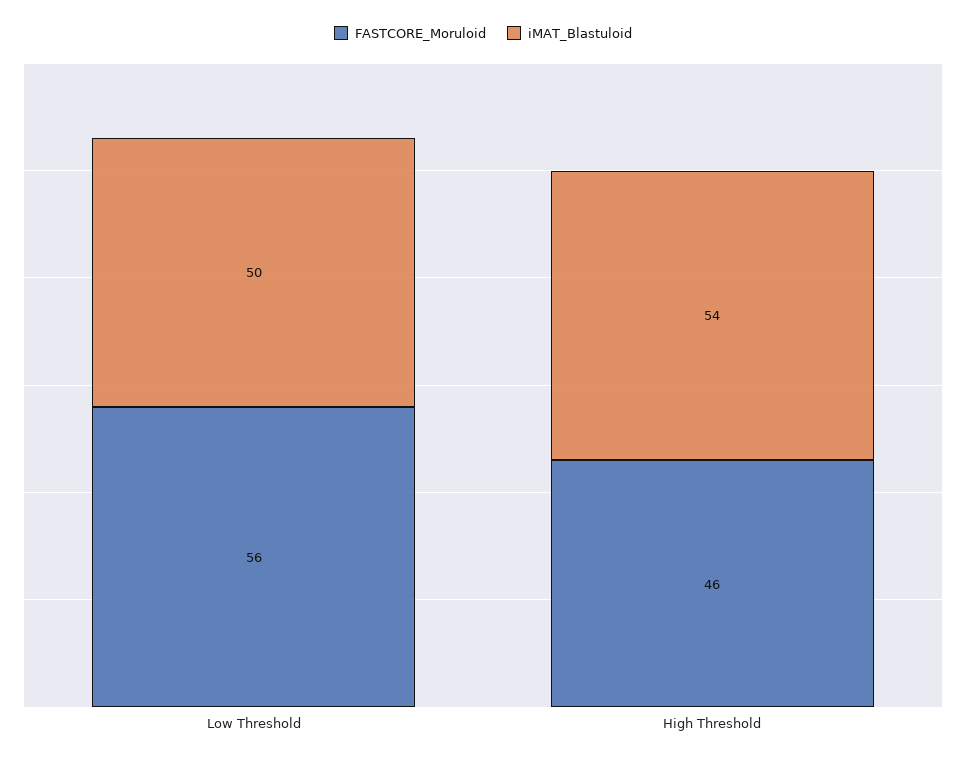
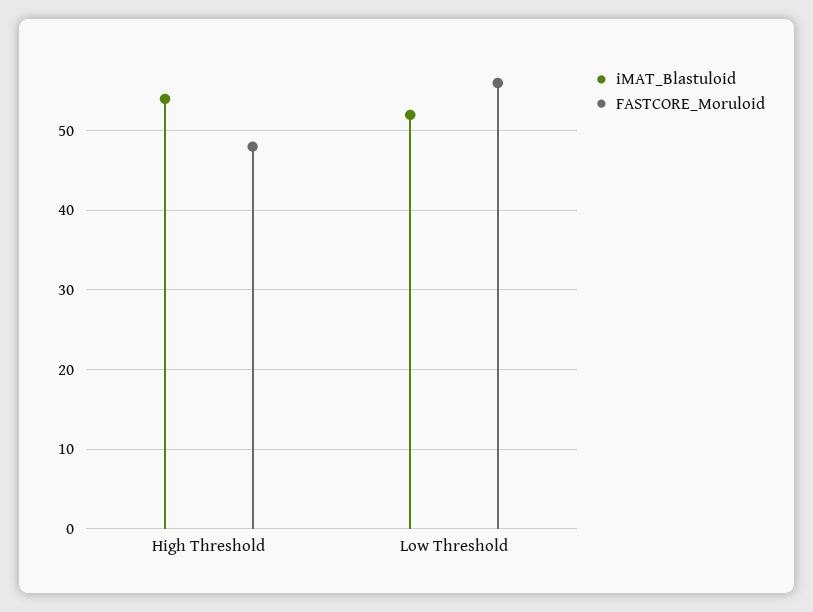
  {
    "FASTCORE_Moruloid": {
      "Low Threshold": 56,
-     "High Threshold": 46
+     "High Threshold": 48
    },
    "iMAT_Blastuloid": {
-     "Low Threshold": 50,
+     "Low Threshold": 52,
      "High Threshold": 54
    }
  }

